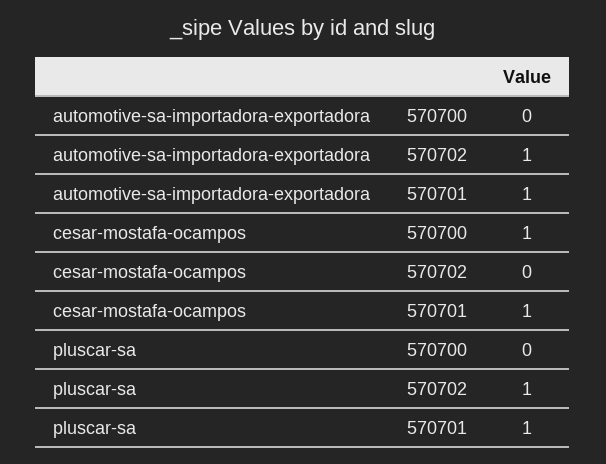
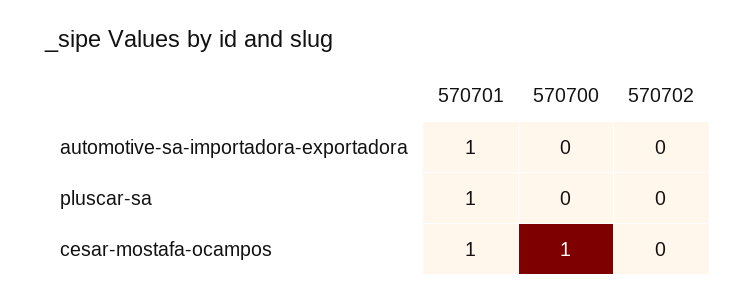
  {
    "automotive-sa-importadora-exportadora": {
      "570700": 0,
-     "570702": 1,
+     "570702": 0,
      "570701": 1
    },
    "cesar-mostafa-ocampos": {
      "570700": 1,
      "570702": 0,
      "570701": 1
    },
    "pluscar-sa": {
      "570700": 0,
-     "570702": 1,
+     "570702": 0,
      "570701": 1
    }
  }

